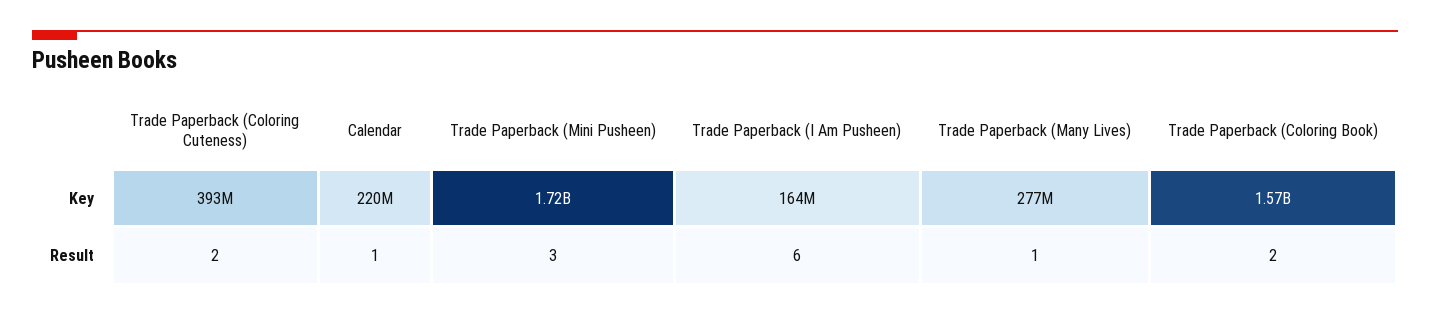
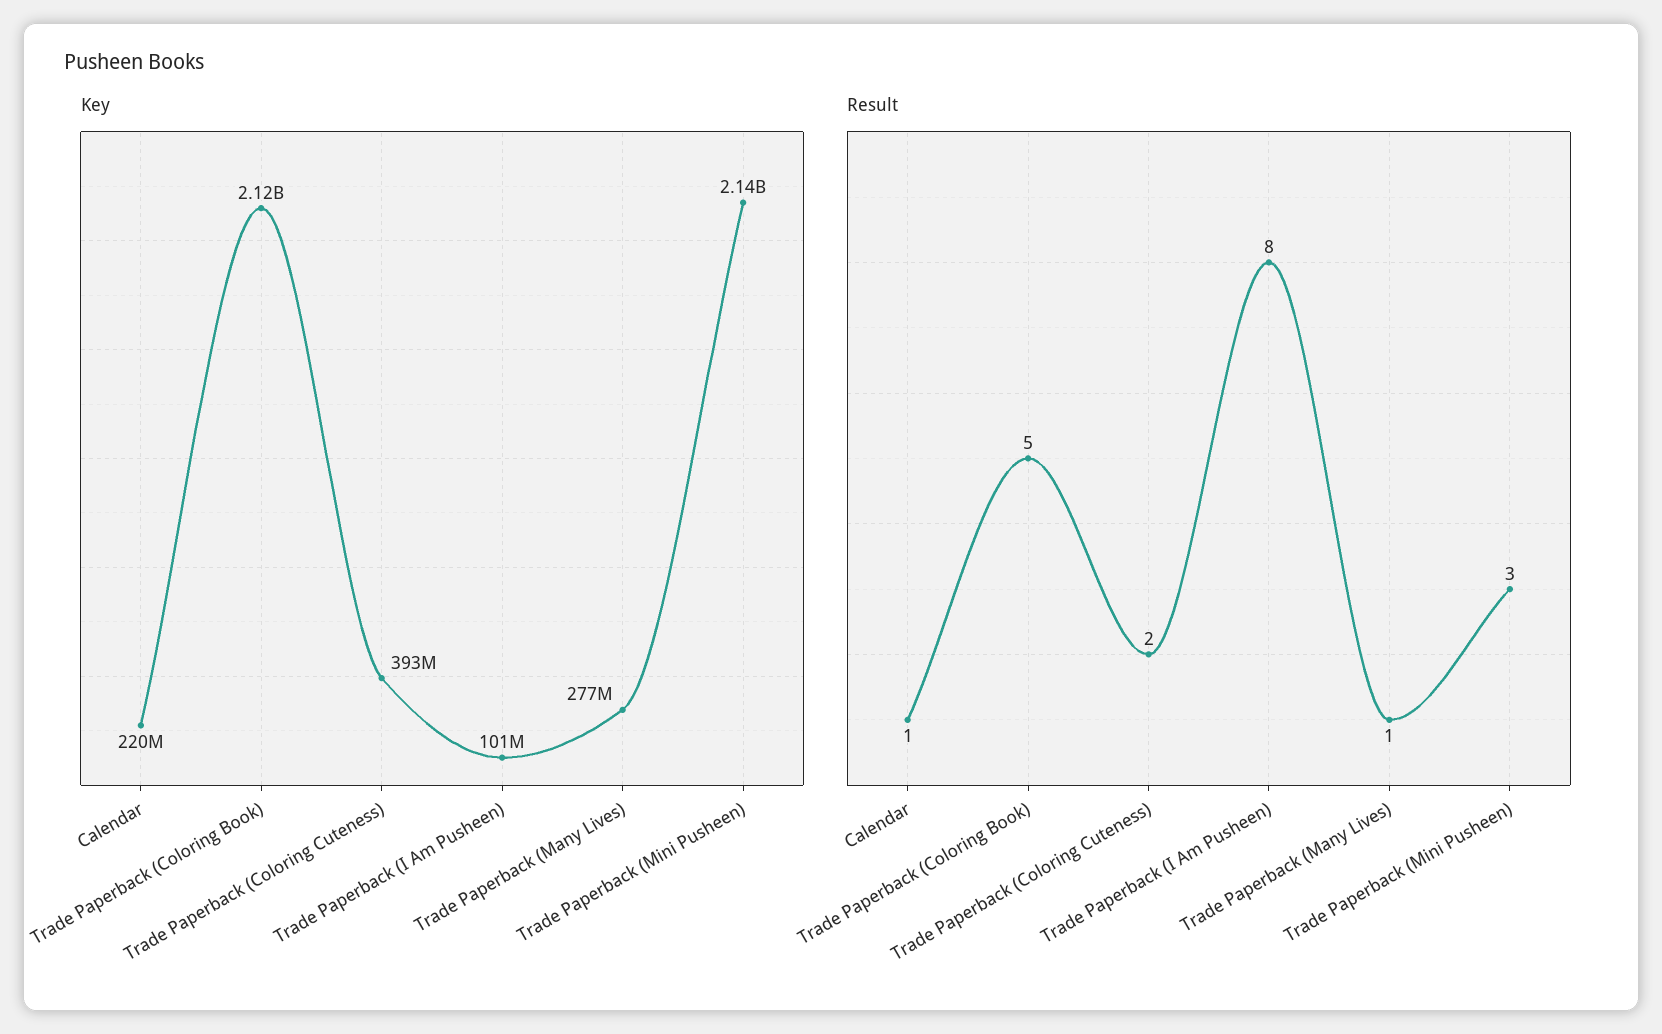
  {
    "Key": {
      "Trade Paperback (Coloring Cuteness)": 393000000,
      "Calendar": 220000000,
-     "Trade Paperback (Mini Pusheen)": 1720000000,
+     "Trade Paperback (Mini Pusheen)": 2140000000,
-     "Trade Paperback (I Am Pusheen)": 164000000,
+     "Trade Paperback (I Am Pusheen)": 101000000,
      "Trade Paperback (Many Lives)": 277000000,
-     "Trade Paperback (Coloring Book)": 1570000000
+     "Trade Paperback (Coloring Book)": 2120000000
    },
    "Result": {
      "Trade Paperback (Coloring Cuteness)": 2,
      "Calendar": 1,
      "Trade Paperback (Mini Pusheen)": 3,
-     "Trade Paperback (I Am Pusheen)": 6,
+     "Trade Paperback (I Am Pusheen)": 8,
      "Trade Paperback (Many Lives)": 1,
-     "Trade Paperback (Coloring Book)": 2
+     "Trade Paperback (Coloring Book)": 5
    }
  }

